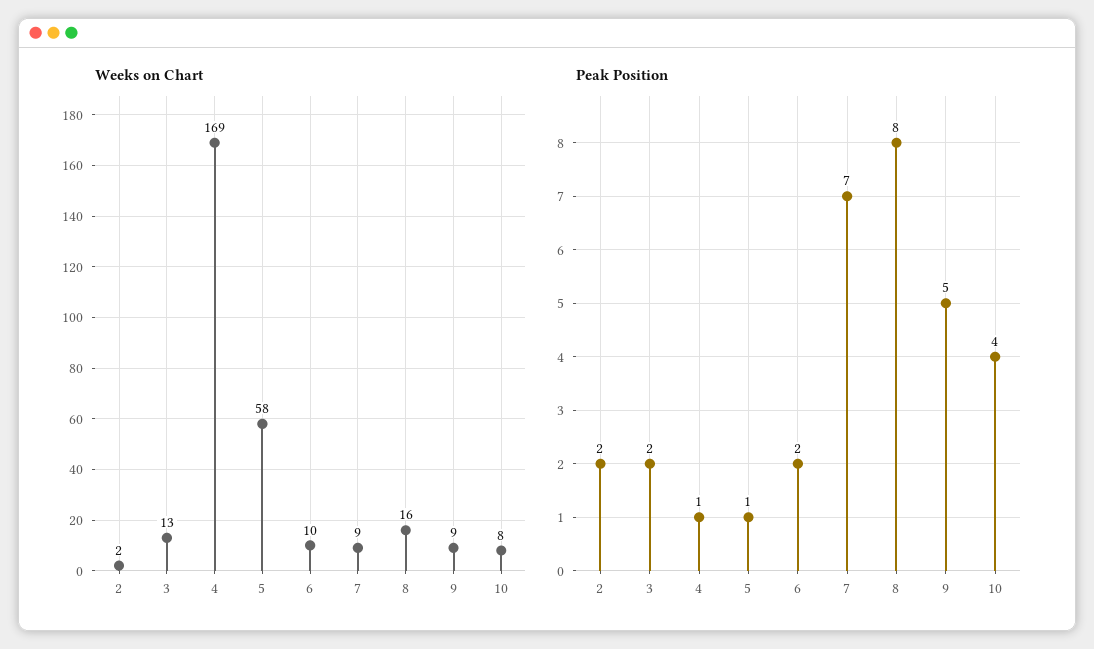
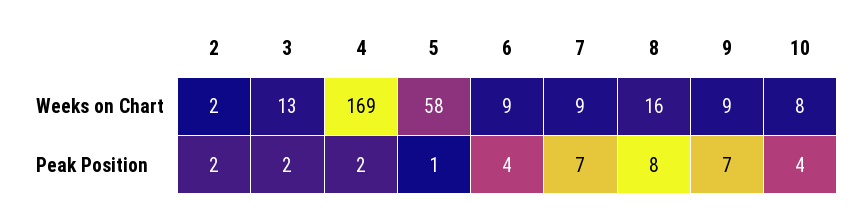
  {
    "Weeks on Chart": {
      "2": 2,
      "3": 13,
      "4": 169,
      "5": 58,
-     "6": 10,
+     "6": 9,
      "7": 9,
      "8": 16,
      "9": 9,
      "10": 8
    },
    "Peak Position": {
      "2": 2,
      "3": 2,
-     "4": 1,
+     "4": 2,
      "5": 1,
-     "6": 2,
+     "6": 4,
      "7": 7,
      "8": 8,
-     "9": 5,
+     "9": 7,
      "10": 4
    }
  }

